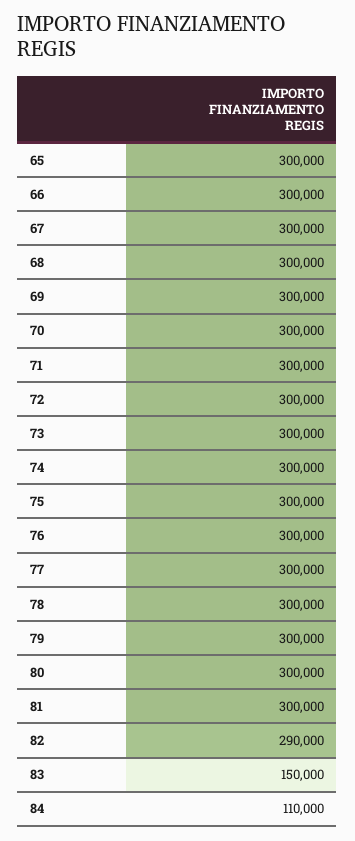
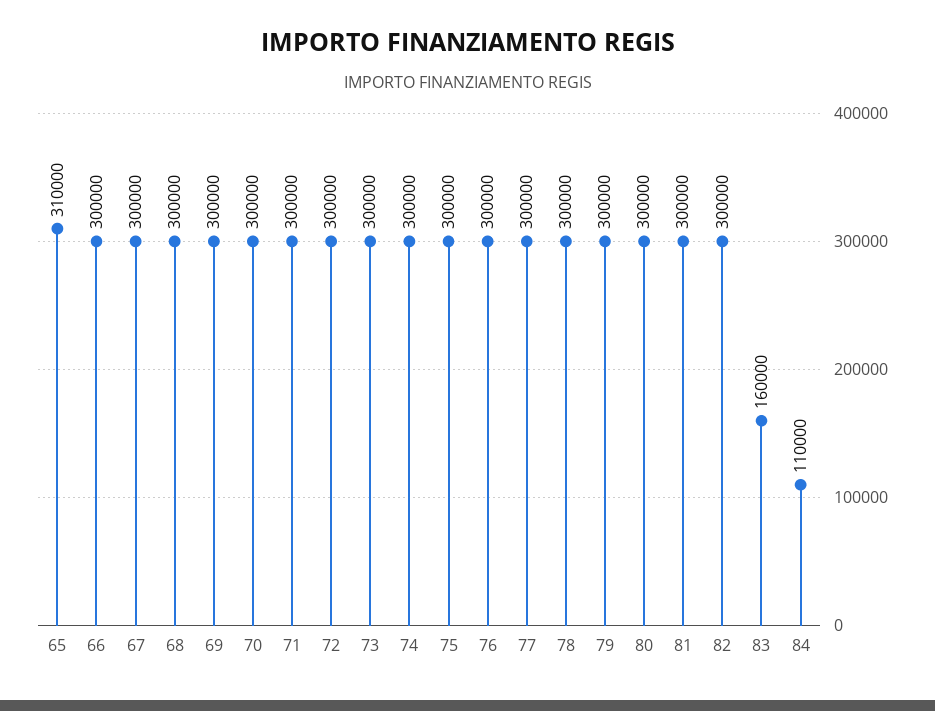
  {
-   "65": 300000,
+   "65": 310000,
    "66": 300000,
    "67": 300000,
    "68": 300000,
    "69": 300000,
    "70": 300000,
    "71": 300000,
    "72": 300000,
    "73": 300000,
    "74": 300000,
    "75": 300000,
    "76": 300000,
    "77": 300000,
    "78": 300000,
    "79": 300000,
    "80": 300000,
    "81": 300000,
-   "82": 290000,
+   "82": 300000,
-   "83": 150000,
+   "83": 160000,
    "84": 110000
  }

